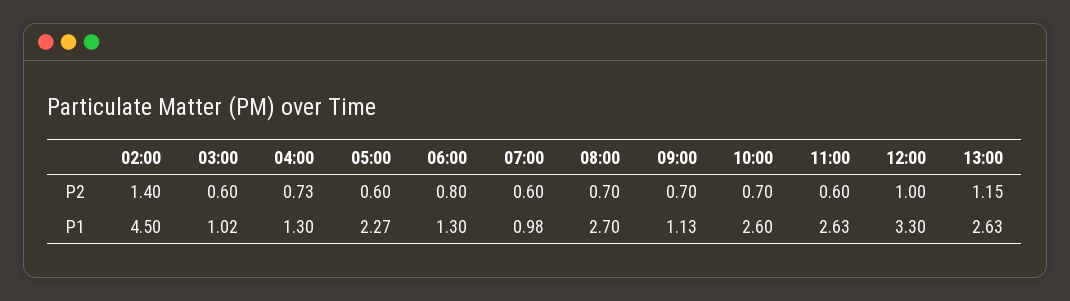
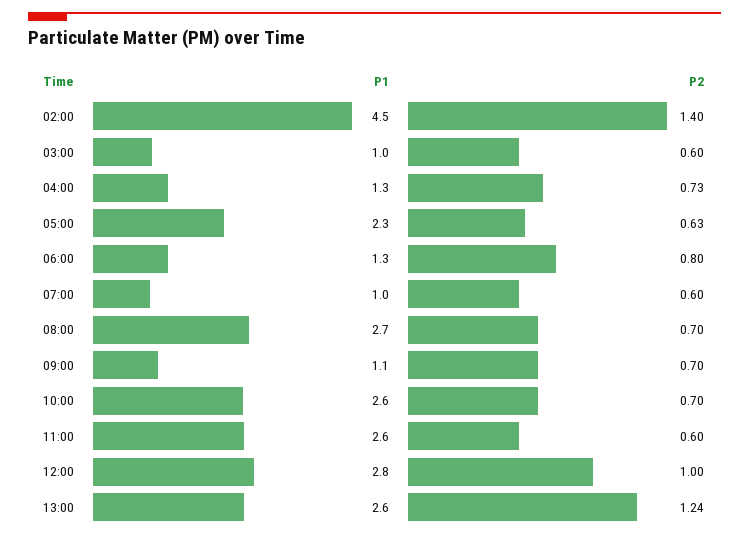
  {
    "02:00": {
      "P2": 1.4,
      "P1": 4.5
    },
    "03:00": {
      "P2": 0.6,
      "P1": 1.02
    },
    "04:00": {
      "P2": 0.73,
      "P1": 1.3
    },
    "05:00": {
-     "P2": 0.6,
+     "P2": 0.63,
      "P1": 2.27
    },
    "06:00": {
      "P2": 0.8,
      "P1": 1.3
    },
    "07:00": {
      "P2": 0.6,
      "P1": 0.98
    },
    "08:00": {
      "P2": 0.7,
      "P1": 2.7
    },
    "09:00": {
      "P2": 0.7,
      "P1": 1.13
    },
    "10:00": {
      "P2": 0.7,
      "P1": 2.6
    },
    "11:00": {
      "P2": 0.6,
      "P1": 2.63
    },
    "12:00": {
      "P2": 1,
-     "P1": 3.3
+     "P1": 2.8
    },
    "13:00": {
-     "P2": 1.15,
+     "P2": 1.24,
      "P1": 2.63
    }
  }

